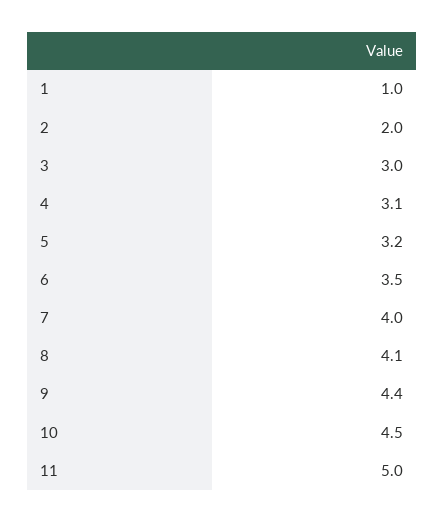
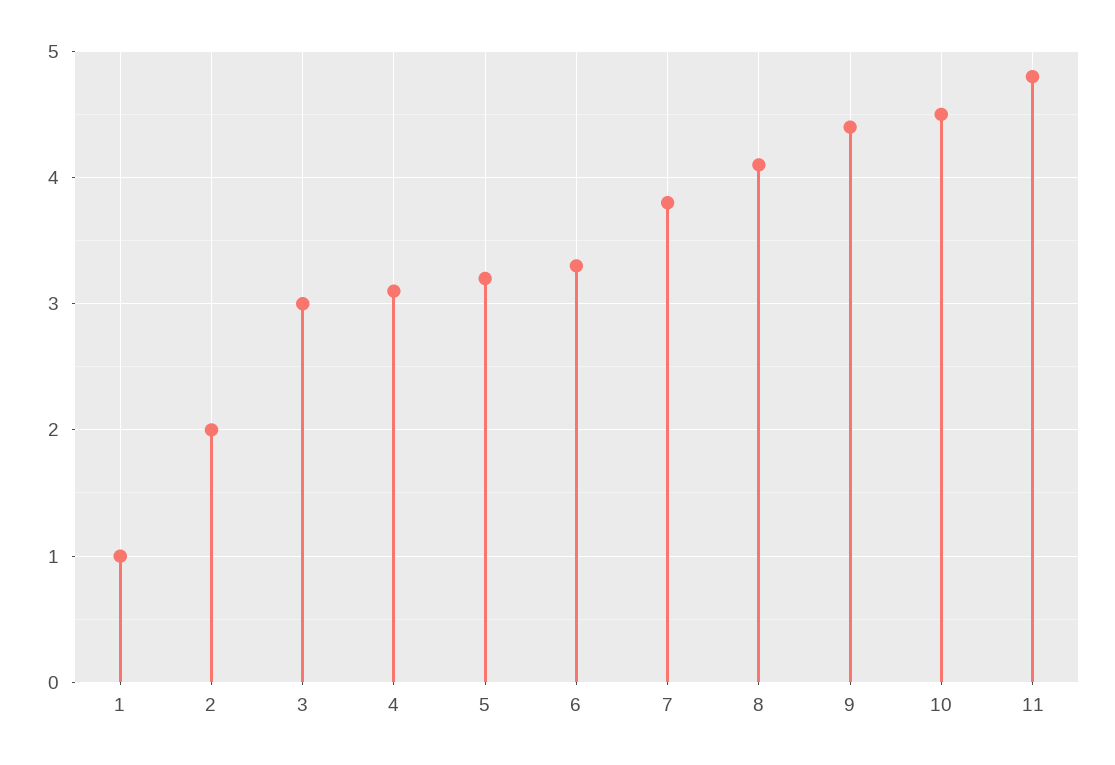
  {
    "1": 1,
    "2": 2,
    "3": 3,
    "4": 3.1,
    "5": 3.2,
-   "6": 3.5,
+   "6": 3.3,
-   "7": 4,
+   "7": 3.8,
    "8": 4.1,
    "9": 4.4,
    "10": 4.5,
-   "11": 5
+   "11": 4.8
  }

